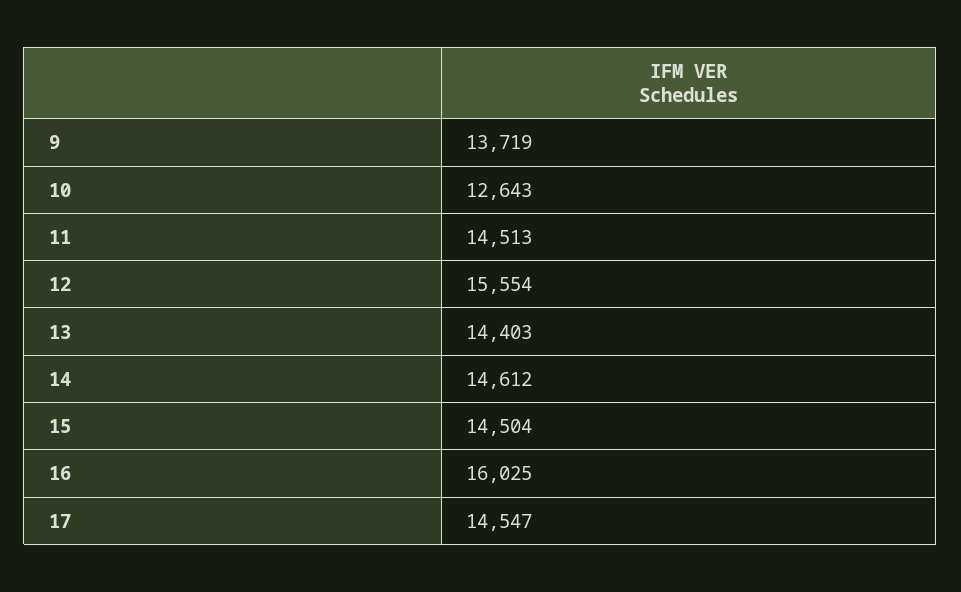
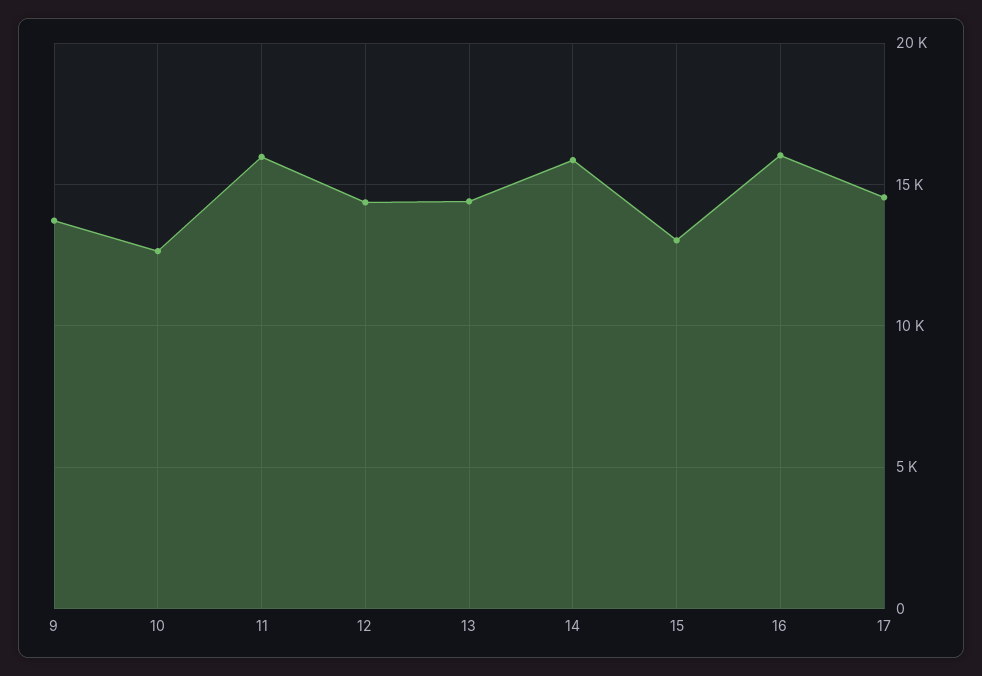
  {
    "9": 13719,
    "10": 12643,
-   "11": 14513,
+   "11": 16000,
-   "12": 15554,
+   "12": 14500,
    "13": 14403,
-   "14": 14612,
+   "14": 16000,
-   "15": 14504,
+   "15": 13000,
    "16": 16025,
    "17": 14547
  }

